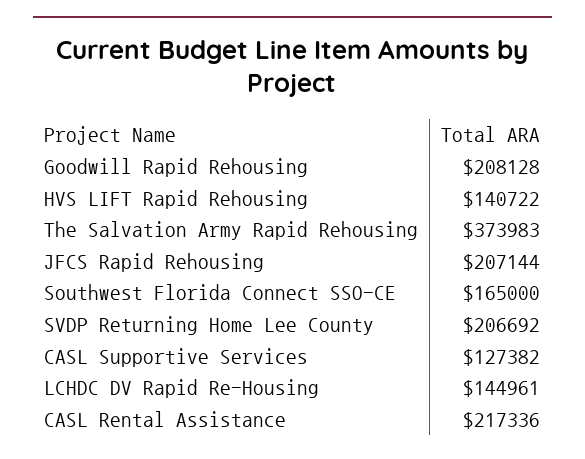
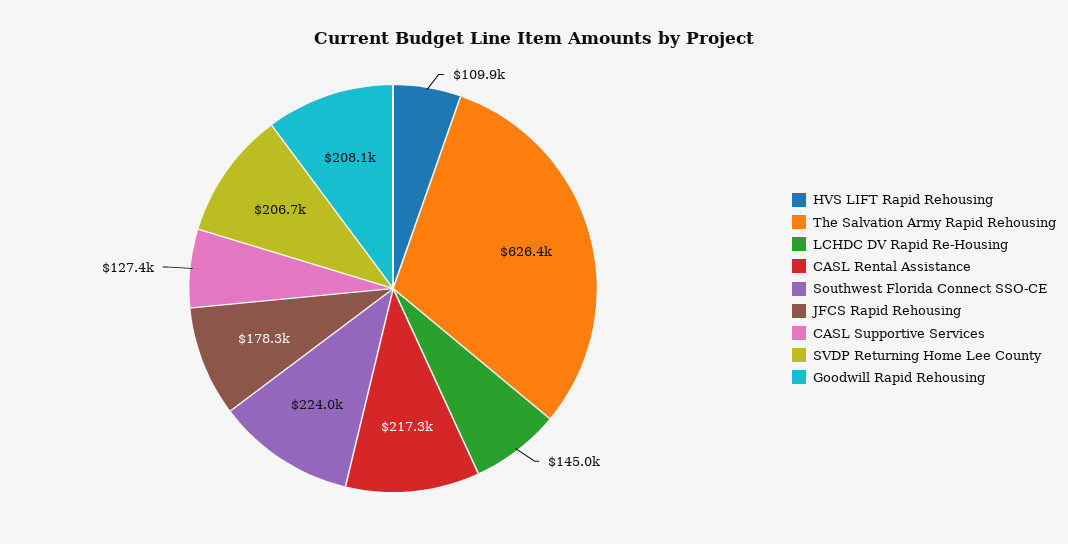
  {
    "Goodwill Rapid Rehousing": 208128,
-   "HVS LIFT Rapid Rehousing": 140722,
+   "HVS LIFT Rapid Rehousing": 109900,
-   "The Salvation Army Rapid Rehousing": 373983,
+   "The Salvation Army Rapid Rehousing": 626400,
-   "JFCS Rapid Rehousing": 207144,
+   "JFCS Rapid Rehousing": 178300,
-   "Southwest Florida Connect SSO-CE": 165000,
+   "Southwest Florida Connect SSO-CE": 224000,
    "SVDP Returning Home Lee County": 206692,
    "CASL Supportive Services": 127382,
    "LCHDC DV Rapid Re-Housing": 144961,
    "CASL Rental Assistance": 217336
  }

